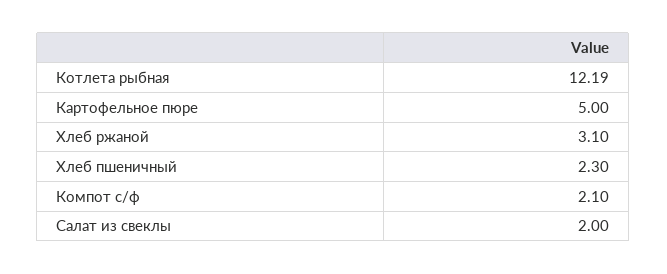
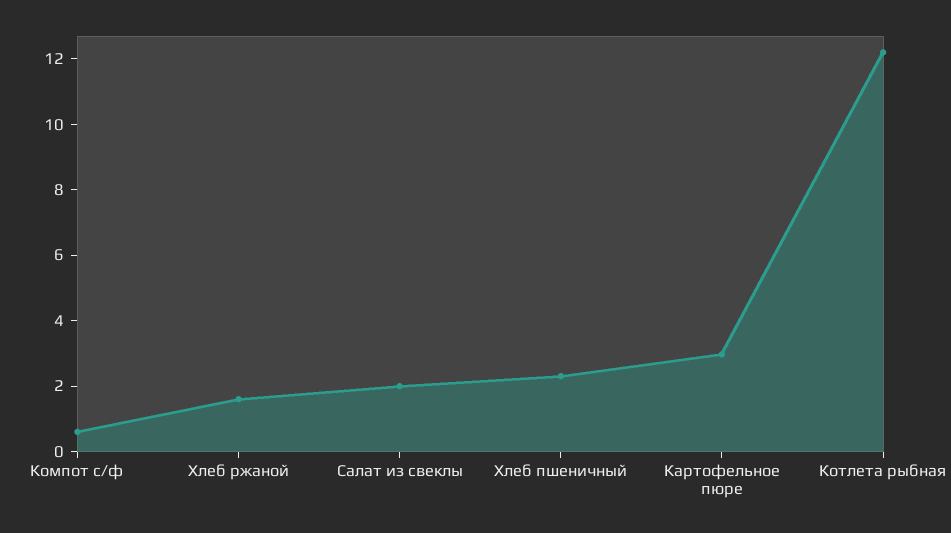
  {
    "Котлета рыбная": 12.19,
-   "Картофельное пюре": 5,
+   "Картофельное пюре": 3,
-   "Хлеб ржаной": 3.1,
+   "Хлеб ржаной": 1.5,
    "Хлеб пшеничный": 2.3,
-   "Компот с/ф": 2.1,
+   "Компот с/ф": 0.5,
    "Салат из свеклы": 2
  }

